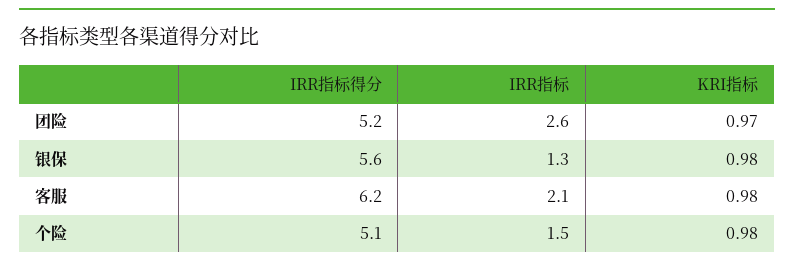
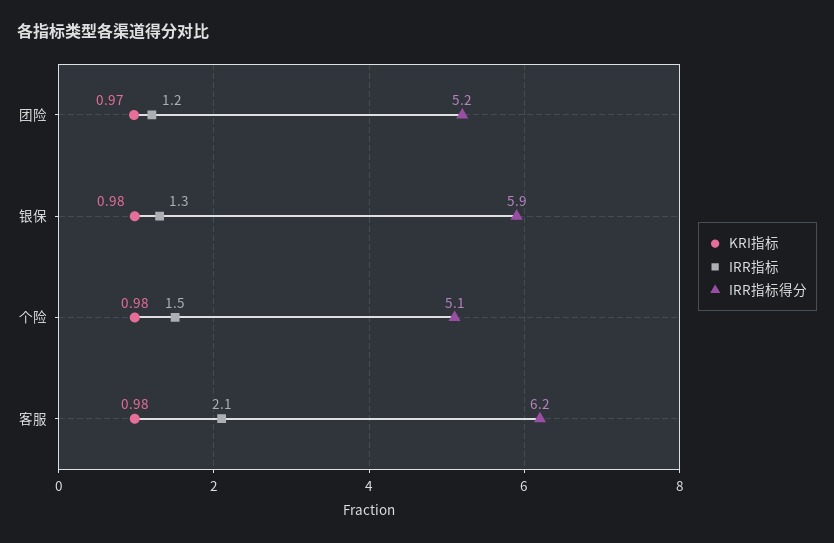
  {
    "IRR指标得分": {
      "团险": 5.2,
-     "银保": 5.6,
+     "银保": 5.9,
      "客服": 6.2,
      "个险": 5.1
    },
    "IRR指标": {
-     "团险": 2.6,
+     "团险": 1.2,
      "银保": 1.3,
      "客服": 2.1,
      "个险": 1.5
    },
    "KRI指标": {
      "团险": 0.97,
      "银保": 0.98,
      "客服": 0.98,
      "个险": 0.98
    }
  }

